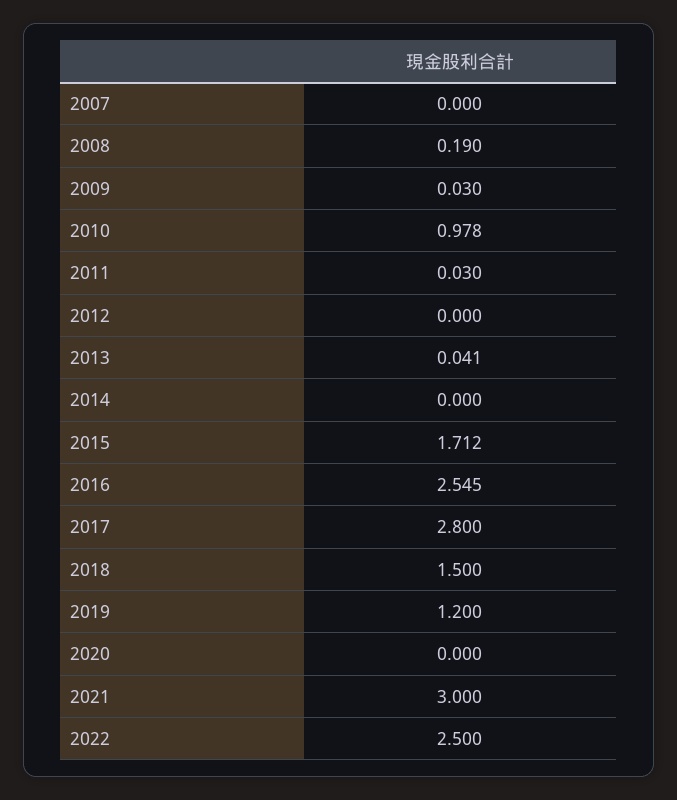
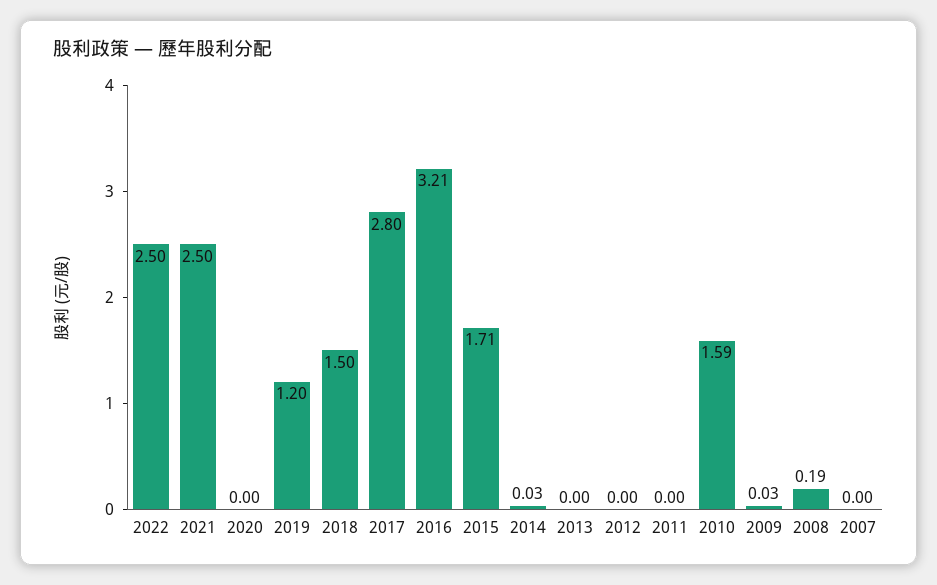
  {
    "2007": 0,
    "2008": 0.19,
    "2009": 0.03,
-   "2010": 0.978,
+   "2010": 1.59,
-   "2011": 0.03,
+   "2011": 0,
    "2012": 0,
-   "2013": 0.041,
+   "2013": 0,
-   "2014": 0,
+   "2014": 0.03,
    "2015": 1.712,
-   "2016": 2.545,
+   "2016": 3.21,
    "2017": 2.8,
    "2018": 1.5,
    "2019": 1.2,
    "2020": 0,
-   "2021": 3,
+   "2021": 2.5,
    "2022": 2.5
  }

